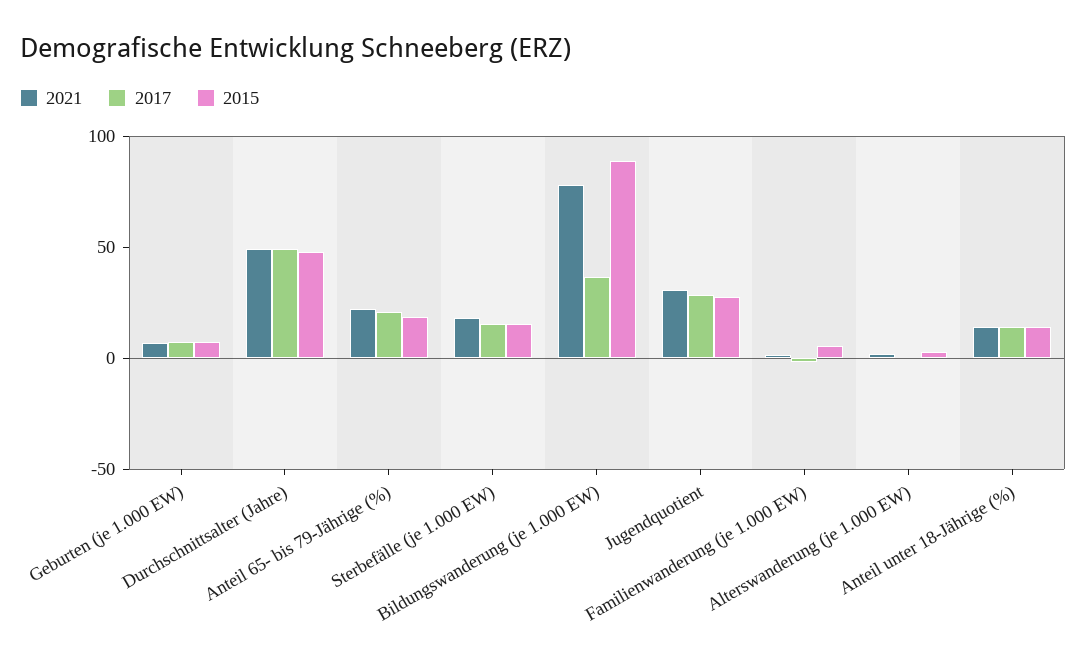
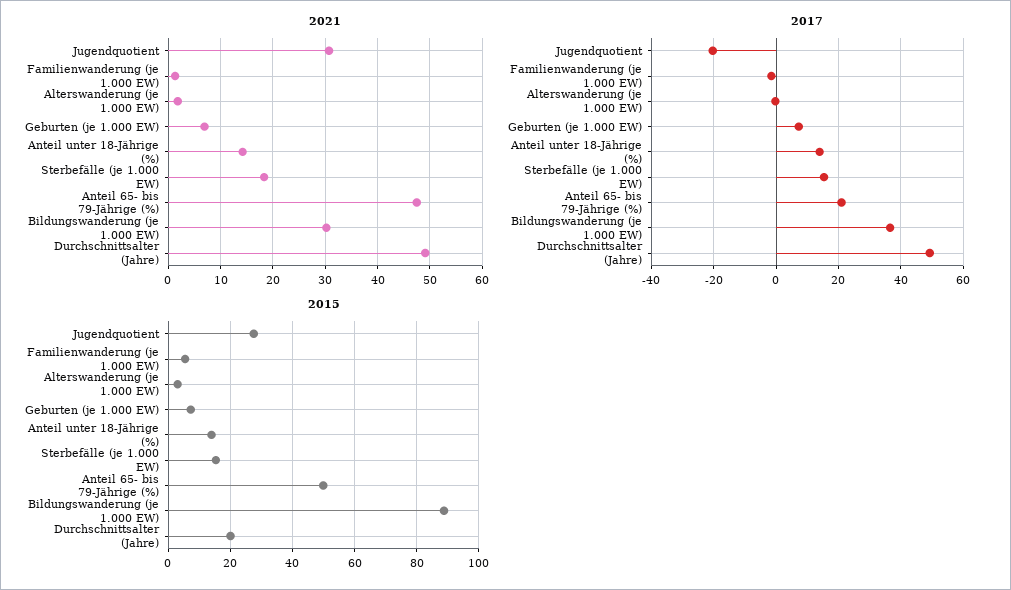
  {
    "2021": {
      "Geburten (je 1.000 EW)": 6,
      "Durchschnittsalter (Jahre)": 50,
-     "Anteil 65- bis 79-Jährige (%)": 20,
+     "Anteil 65- bis 79-Jährige (%)": 48,
      "Sterbefälle (je 1.000 EW)": 18,
-     "Bildungswanderung (je 1.000 EW)": 80,
+     "Bildungswanderung (je 1.000 EW)": 30,
      "Jugendquotient": 30,
      "Familienwanderung (je 1.000 EW)": 2,
      "Alterswanderung (je 1.000 EW)": 2,
      "Anteil unter 18-Jährige (%)": 14
    },
    "2017": {
      "Geburten (je 1.000 EW)": 8,
      "Durchschnittsalter (Jahre)": 50,
      "Anteil 65- bis 79-Jährige (%)": 22,
      "Sterbefälle (je 1.000 EW)": 16,
      "Bildungswanderung (je 1.000 EW)": 36,
-     "Jugendquotient": 30,
+     "Jugendquotient": -20,
      "Familienwanderung (je 1.000 EW)": -2,
      "Alterswanderung (je 1.000 EW)": 0,
      "Anteil unter 18-Jährige (%)": 14
    },
    "2015": {
      "Geburten (je 1.000 EW)": 8,
-     "Durchschnittsalter (Jahre)": 50,
+     "Durchschnittsalter (Jahre)": 20,
-     "Anteil 65- bis 79-Jährige (%)": 20,
+     "Anteil 65- bis 79-Jährige (%)": 50,
      "Sterbefälle (je 1.000 EW)": 16,
      "Bildungswanderung (je 1.000 EW)": 88,
      "Jugendquotient": 28,
      "Familienwanderung (je 1.000 EW)": 6,
      "Alterswanderung (je 1.000 EW)": 4,
      "Anteil unter 18-Jährige (%)": 14
    }
  }

